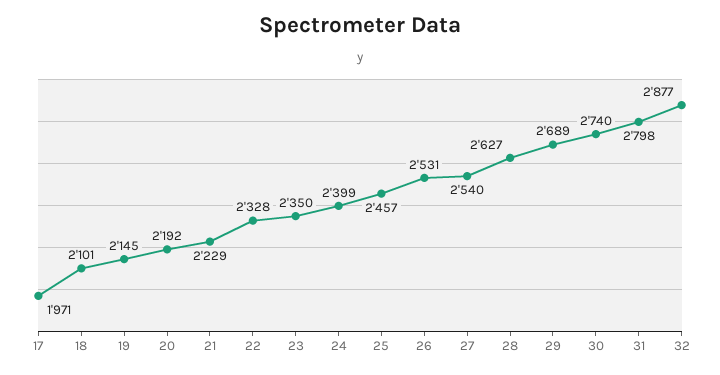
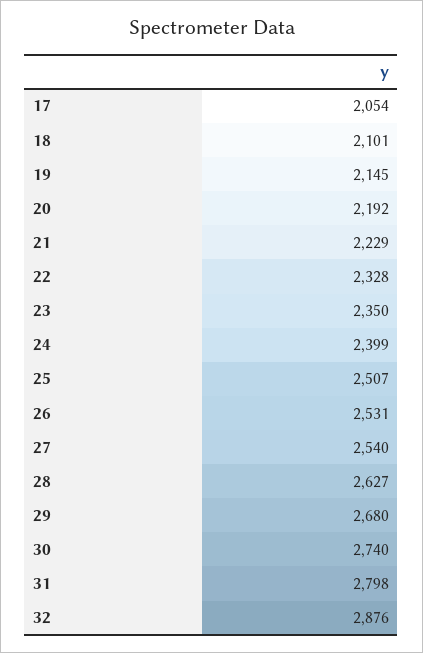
  {
-   "17": 1971,
+   "17": 2054,
    "18": 2101,
    "19": 2145,
    "20": 2192,
    "21": 2229,
    "22": 2328,
    "23": 2350,
    "24": 2399,
-   "25": 2457,
+   "25": 2507,
    "26": 2531,
    "27": 2540,
    "28": 2627,
-   "29": 2689,
+   "29": 2680,
    "30": 2740,
    "31": 2798,
-   "32": 2877
+   "32": 2876
  }

